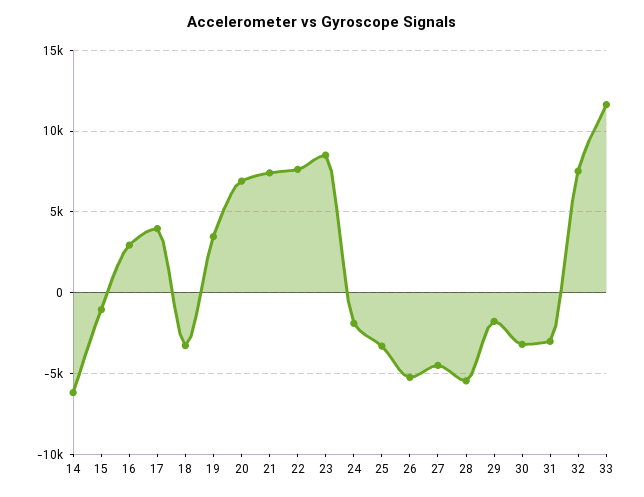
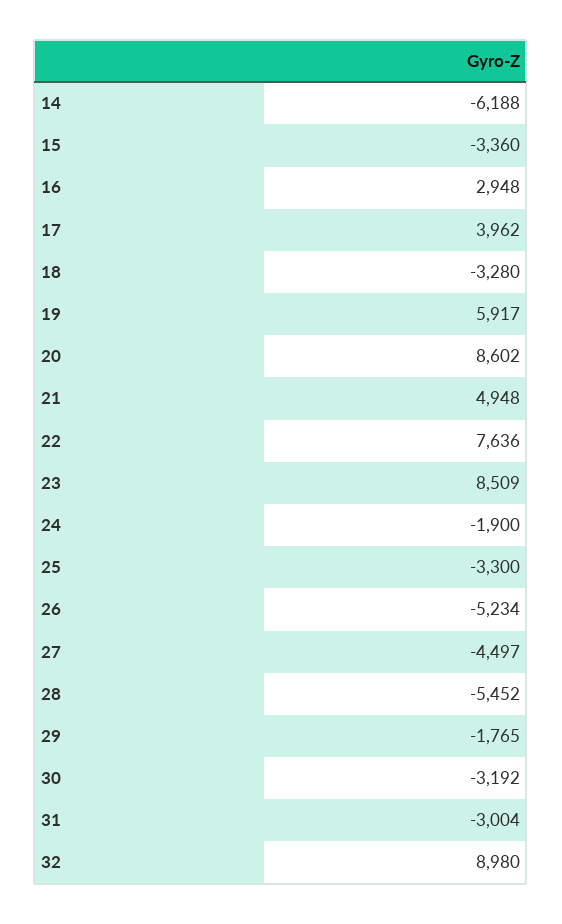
  {
    "14": -6188,
-   "15": -1000,
+   "15": -3360,
    "16": 2948,
    "17": 3962,
    "18": -3280,
-   "19": 3500,
+   "19": 5917,
-   "20": 7000,
+   "20": 8602,
-   "21": 7500,
+   "21": 4948,
    "22": 7636,
    "23": 8509,
    "24": -1900,
    "25": -3300,
    "26": -5234,
    "27": -4497,
    "28": -5452,
    "29": -1765,
    "30": -3192,
    "31": -3004,
-   "32": 7500,
+   "32": 8980
-   "33": 11500
  }

